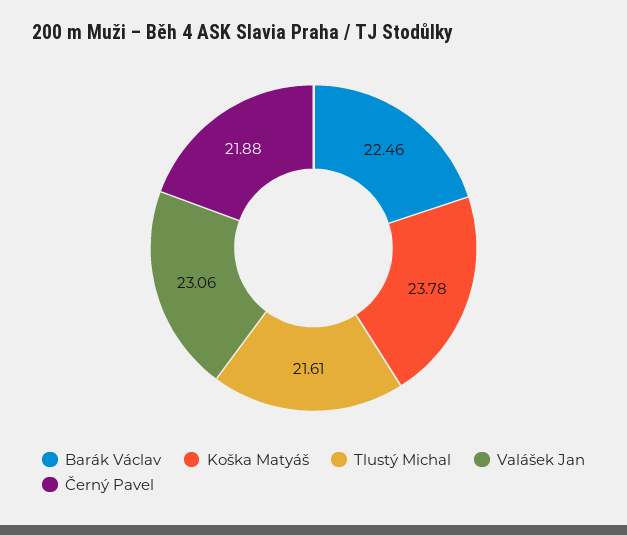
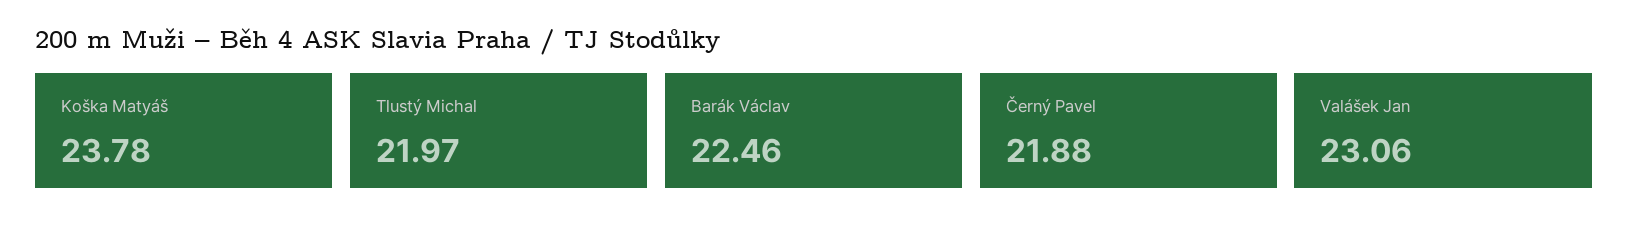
  {
    "Barák Václav": 22.46,
    "Koška Matyáš": 23.78,
-   "Tlustý Michal": 21.61,
+   "Tlustý Michal": 21.97,
    "Valášek Jan": 23.06,
    "Černý Pavel": 21.88
  }

